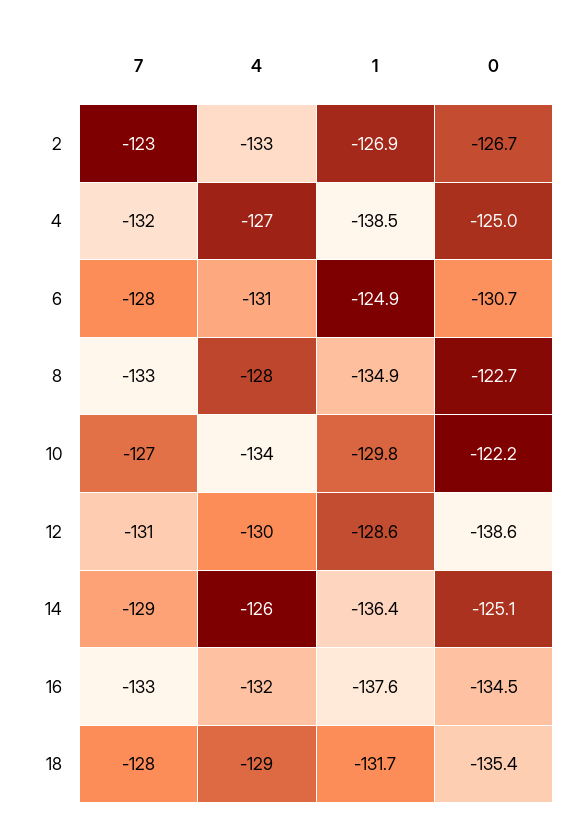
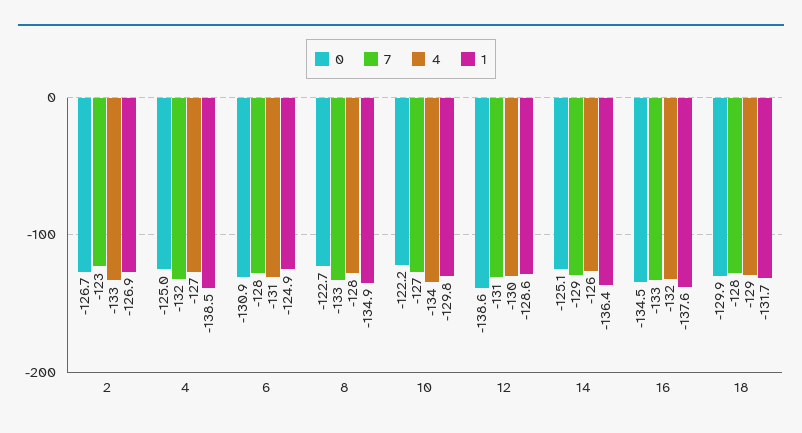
  {
    "7": {
      "2": -123,
      "4": -132,
      "6": -128,
      "8": -133,
      "10": -127,
      "12": -131,
      "14": -129,
      "16": -133,
      "18": -128
    },
    "4": {
      "2": -133,
      "4": -127,
      "6": -131,
      "8": -128,
      "10": -134,
      "12": -130,
      "14": -126,
      "16": -132,
      "18": -129
    },
    "1": {
      "2": -126.9,
      "4": -138.5,
      "6": -124.9,
      "8": -134.9,
      "10": -129.8,
      "12": -128.6,
      "14": -136.4,
      "16": -137.6,
      "18": -131.7
    },
    "0": {
      "2": -126.7,
      "4": -125,
-     "6": -130.7,
+     "6": -130.9,
      "8": -122.7,
      "10": -122.2,
      "12": -138.6,
      "14": -125.1,
      "16": -134.5,
-     "18": -135.4
+     "18": -129.9
    }
  }

